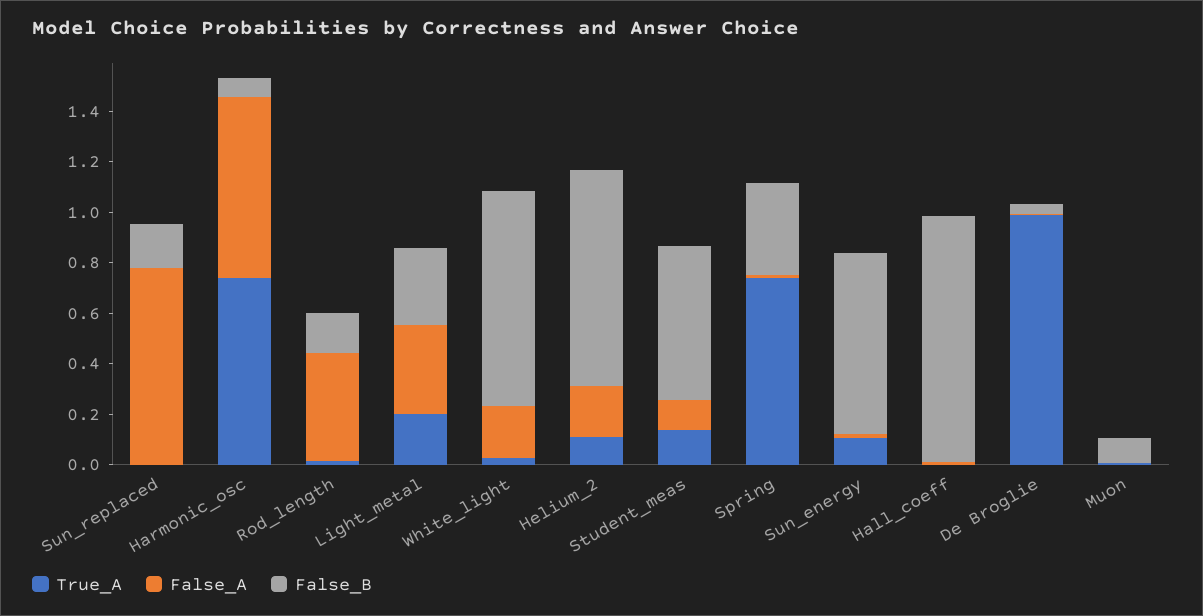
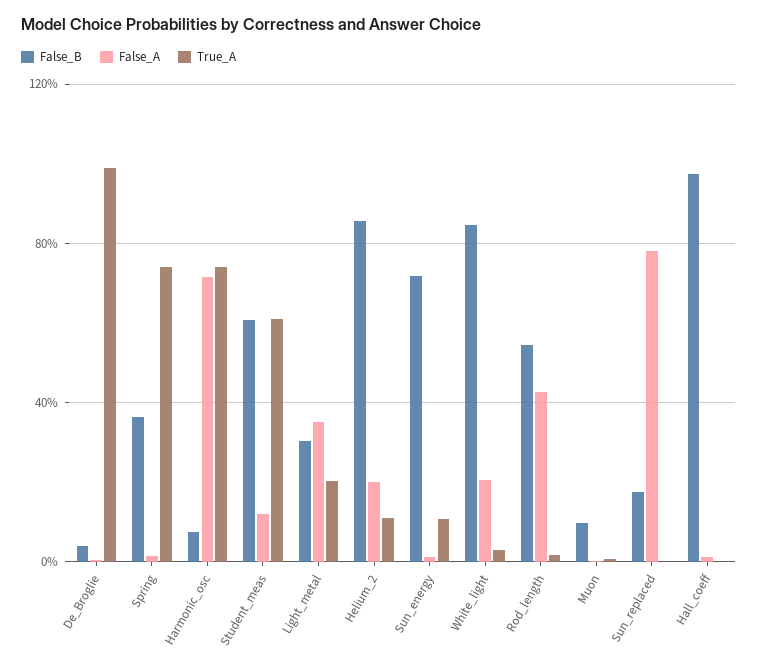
  {
    "True_A": {
      "Sun_replaced": 0,
      "Harmonic_osc": 0.75,
      "Rod_length": 0,
      "Light_metal": 0.2,
      "White_light": 0.05,
      "Helium_2": 0.1,
-     "Student_meas": 0.15,
+     "Student_meas": 0.6,
      "Spring": 0.75,
      "Sun_energy": 0.1,
      "Hall_coeff": 0,
      "De Broglie": 1,
      "Muon": 0
    },
    "False_A": {
      "Sun_replaced": 0.8,
      "Harmonic_osc": 0.7,
      "Rod_length": 0.45,
      "Light_metal": 0.35,
      "White_light": 0.2,
      "Helium_2": 0.2,
      "Student_meas": 0.1,
      "Spring": 0,
      "Sun_energy": 0,
      "Hall_coeff": 0,
      "De Broglie": 0,
      "Muon": 0
    },
    "False_B": {
      "Sun_replaced": 0.15,
      "Harmonic_osc": 0.1,
-     "Rod_length": 0.15,
+     "Rod_length": 0.55,
      "Light_metal": 0.3,
      "White_light": 0.85,
      "Helium_2": 0.85,
      "Student_meas": 0.6,
      "Spring": 0.35,
      "Sun_energy": 0.7,
      "Hall_coeff": 0.95,
      "De Broglie": 0.05,
      "Muon": 0.1
    }
  }

